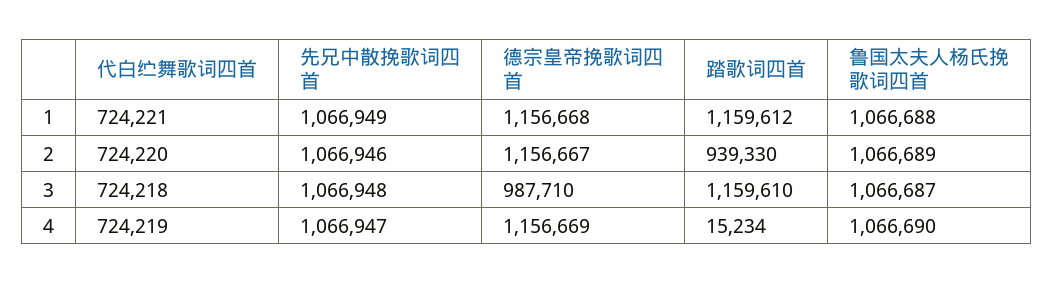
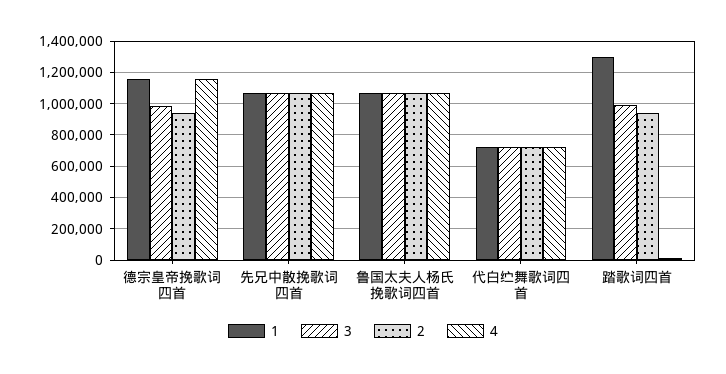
  {
    "1": {
      "代白纻舞歌词四首": 724221,
      "先兄中散挽歌词四首": 1066949,
      "德宗皇帝挽歌词四首": 1156668,
-     "踏歌词四首": 1159612,
+     "踏歌词四首": 1300000,
      "鲁国太夫人杨氏挽歌词四首": 1066688
    },
    "2": {
      "代白纻舞歌词四首": 724220,
      "先兄中散挽歌词四首": 1066946,
-     "德宗皇帝挽歌词四首": 1156667,
+     "德宗皇帝挽歌词四首": 950000,
      "踏歌词四首": 939330,
      "鲁国太夫人杨氏挽歌词四首": 1066689
    },
    "3": {
      "代白纻舞歌词四首": 724218,
      "先兄中散挽歌词四首": 1066948,
      "德宗皇帝挽歌词四首": 987710,
-     "踏歌词四首": 1159610,
+     "踏歌词四首": 1000000,
      "鲁国太夫人杨氏挽歌词四首": 1066687
    },
    "4": {
      "代白纻舞歌词四首": 724219,
      "先兄中散挽歌词四首": 1066947,
      "德宗皇帝挽歌词四首": 1156669,
      "踏歌词四首": 15234,
      "鲁国太夫人杨氏挽歌词四首": 1066690
    }
  }

